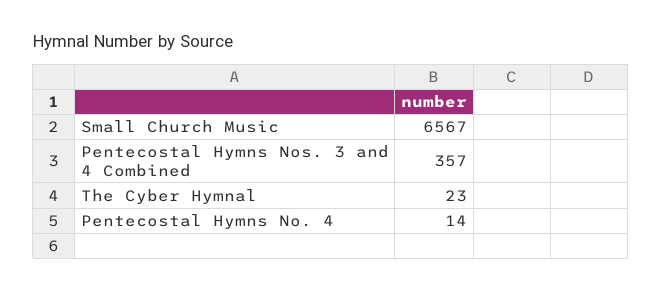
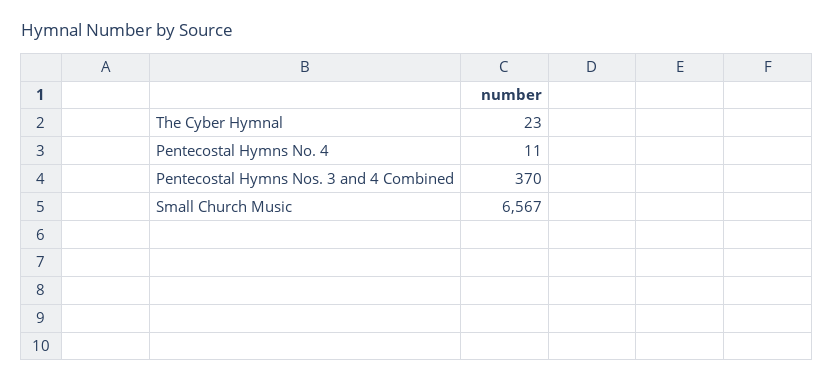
  {
    "Small Church Music": 6567,
-   "Pentecostal Hymns Nos. 3 and 4 Combined": 357,
+   "Pentecostal Hymns Nos. 3 and 4 Combined": 370,
    "The Cyber Hymnal": 23,
-   "Pentecostal Hymns No. 4": 14
+   "Pentecostal Hymns No. 4": 11
  }

